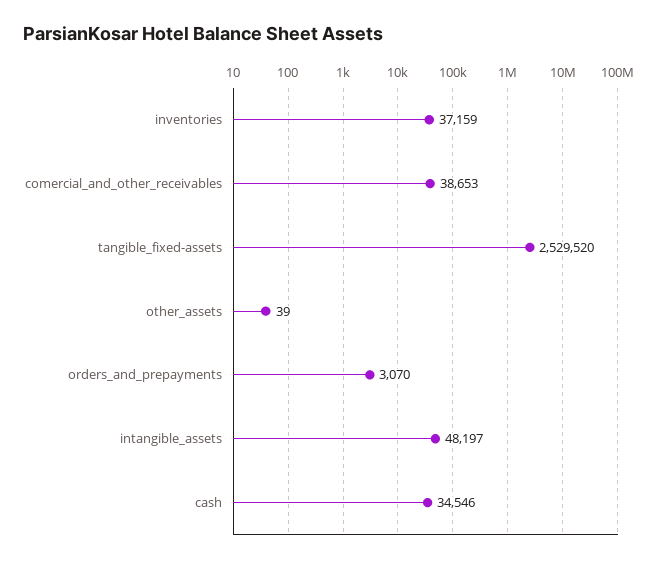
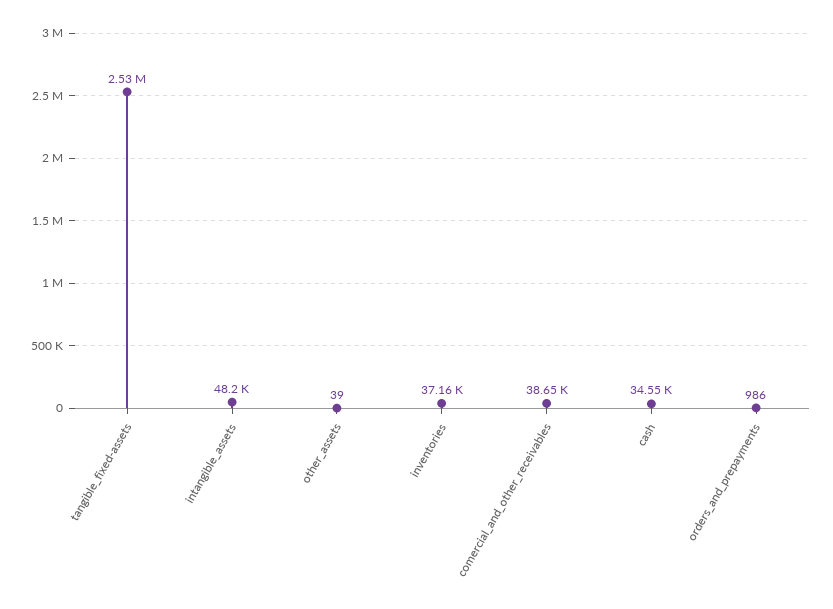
  {
    "inventories": 37159,
    "comercial_and_other_receivables": 38653,
    "tangible_fixed-assets": 2529520,
    "other_assets": 39,
-   "orders_and_prepayments": 3070,
+   "orders_and_prepayments": 986,
    "intangible_assets": 48197,
    "cash": 34546
  }

